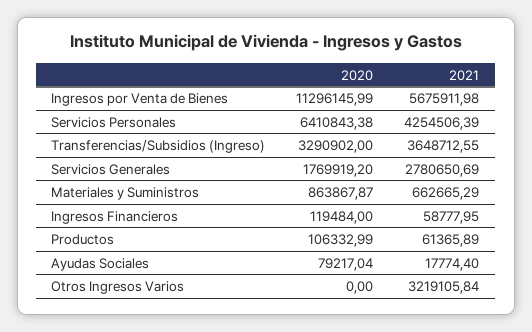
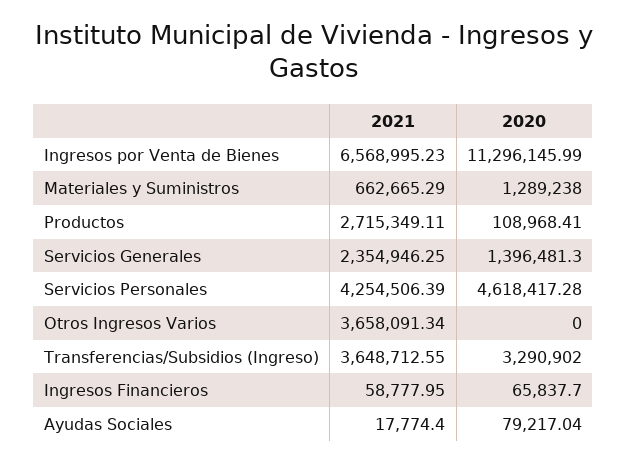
  {
    "2020": {
      "Ingresos por Venta de Bienes": 11296145.99,
-     "Servicios Personales": 6410843.38,
+     "Servicios Personales": 4618417.28,
      "Transferencias/Subsidios (Ingreso)": 3290902,
-     "Servicios Generales": 1769919.2,
+     "Servicios Generales": 1396481.3,
-     "Materiales y Suministros": 863867.87,
+     "Materiales y Suministros": 1289238,
-     "Ingresos Financieros": 119484,
+     "Ingresos Financieros": 65837.7,
-     "Productos": 106332.99,
+     "Productos": 108968.41,
      "Ayudas Sociales": 79217.04,
      "Otros Ingresos Varios": 0
    },
    "2021": {
-     "Ingresos por Venta de Bienes": 5675911.98,
+     "Ingresos por Venta de Bienes": 6568995.23,
      "Servicios Personales": 4254506.39,
      "Transferencias/Subsidios (Ingreso)": 3648712.55,
-     "Servicios Generales": 2780650.69,
+     "Servicios Generales": 2354946.25,
      "Materiales y Suministros": 662665.29,
      "Ingresos Financieros": 58777.95,
-     "Productos": 61365.89,
+     "Productos": 2715349.11,
      "Ayudas Sociales": 17774.4,
-     "Otros Ingresos Varios": 3219105.84
+     "Otros Ingresos Varios": 3658091.34
    }
  }

